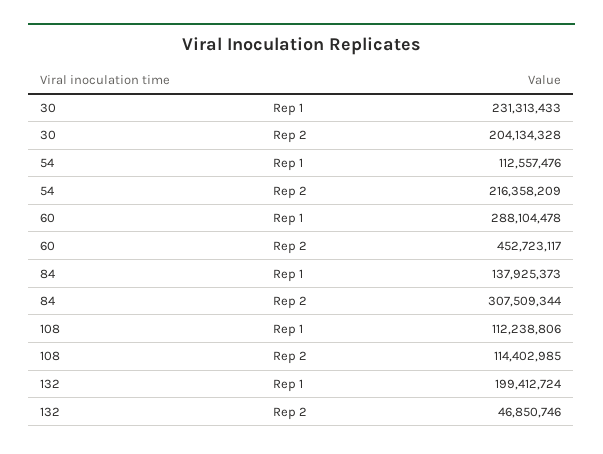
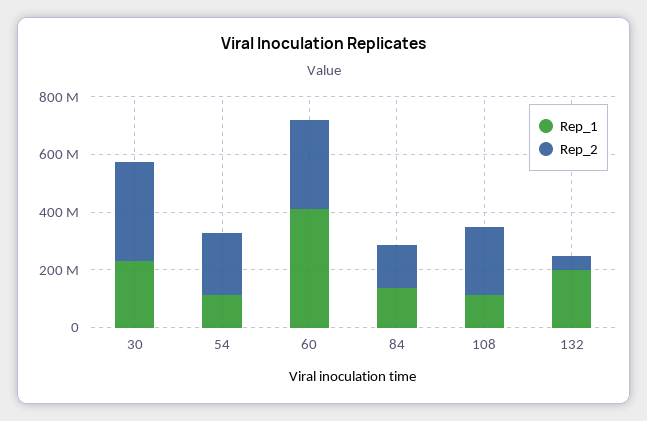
  {
    "Rep 1": {
      "30": 231313433,
      "54": 112557476,
-     "60": 288104478,
+     "60": 400000000,
      "84": 137925373,
      "108": 112238806,
      "132": 199412724
    },
    "Rep 2": {
-     "30": 204134328,
+     "30": 350000000,
      "54": 216358209,
-     "60": 452723117,
+     "60": 300000000,
-     "84": 307509344,
+     "84": 150000000,
-     "108": 114402985,
+     "108": 250000000,
      "132": 46850746
    }
  }

